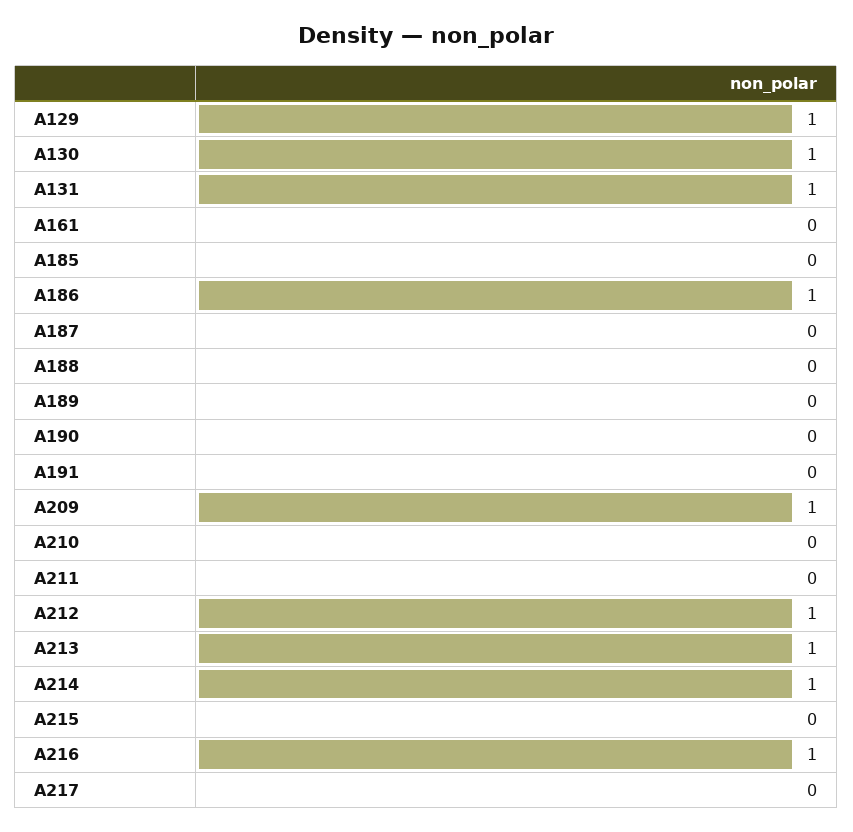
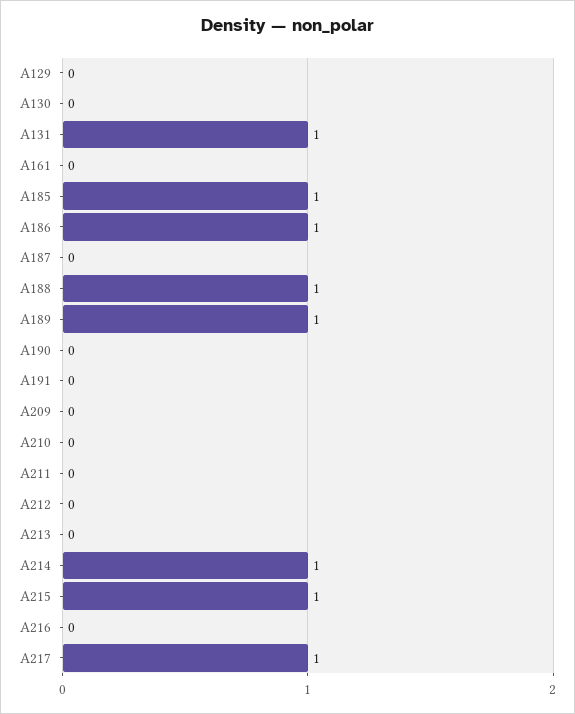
  {
-   "A129": 1,
+   "A129": 0,
-   "A130": 1,
+   "A130": 0,
    "A131": 1,
    "A161": 0,
-   "A185": 0,
+   "A185": 1,
    "A186": 1,
    "A187": 0,
-   "A188": 0,
+   "A188": 1,
-   "A189": 0,
+   "A189": 1,
    "A190": 0,
    "A191": 0,
-   "A209": 1,
+   "A209": 0,
    "A210": 0,
    "A211": 0,
-   "A212": 1,
+   "A212": 0,
-   "A213": 1,
+   "A213": 0,
    "A214": 1,
-   "A215": 0,
+   "A215": 1,
-   "A216": 1,
+   "A216": 0,
-   "A217": 0
+   "A217": 1
  }

